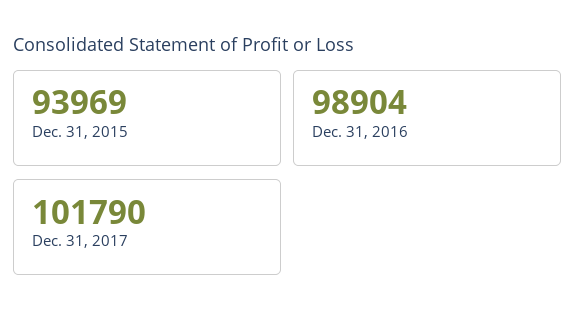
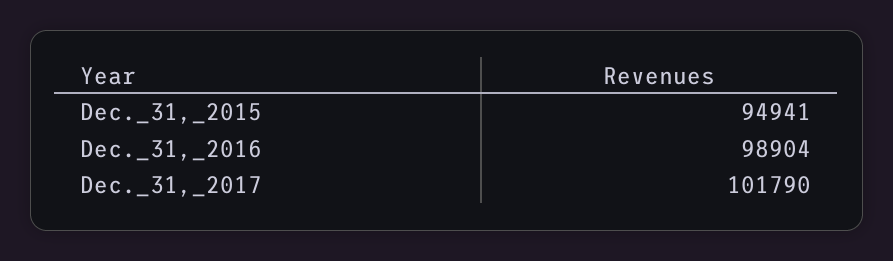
  {
-   "Dec. 31, 2015": 93969,
+   "Dec. 31, 2015": 94941,
    "Dec. 31, 2016": 98904,
    "Dec. 31, 2017": 101790
  }

